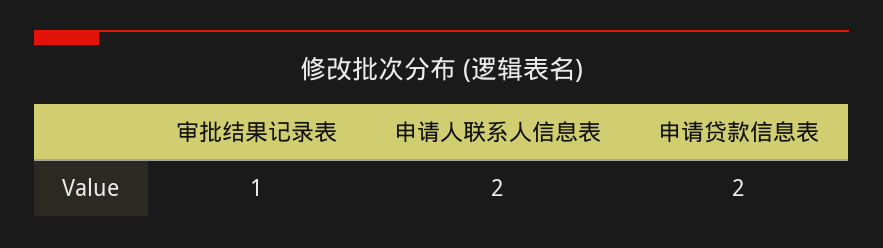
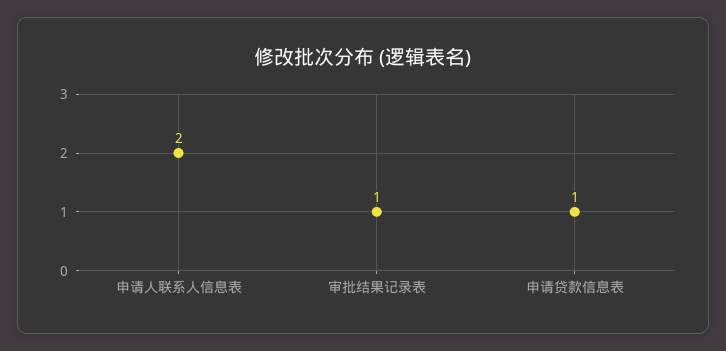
  {
    "审批结果记录表": 1,
    "申请人联系人信息表": 2,
-   "申请贷款信息表": 2
+   "申请贷款信息表": 1
  }

